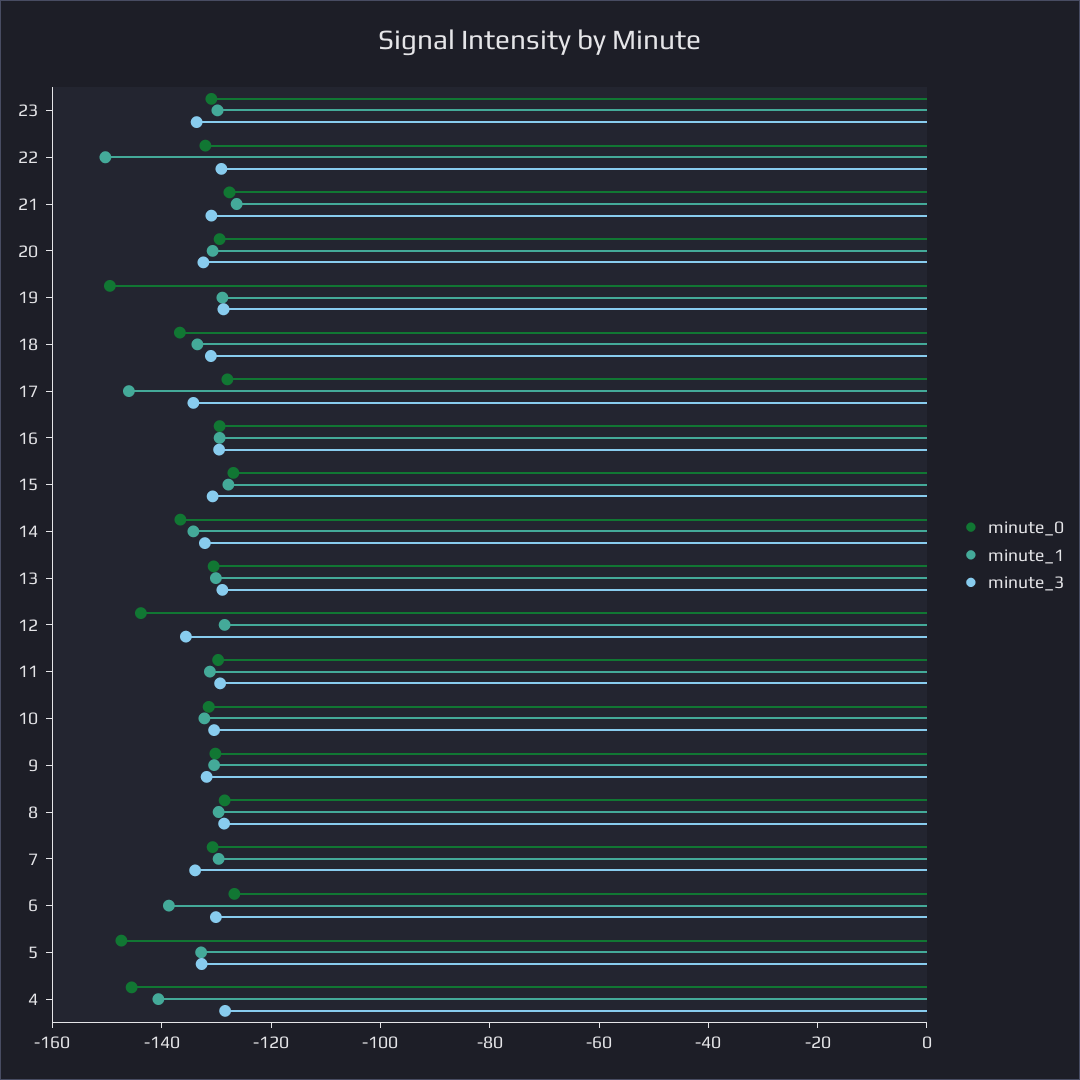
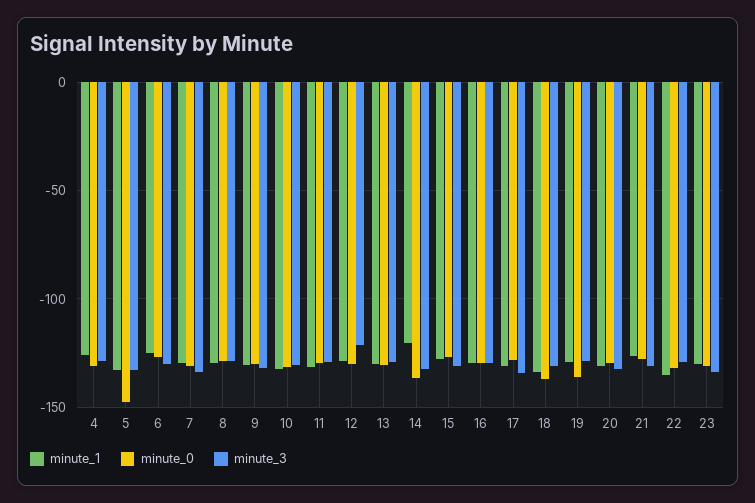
  {
    "minute_0": {
      "23": -130,
      "22": -130,
      "21": -130,
      "20": -130,
-     "19": -150,
+     "19": -135,
      "18": -135,
      "17": -130,
      "16": -130,
      "15": -125,
      "14": -135,
      "13": -130,
-     "12": -145,
+     "12": -130,
      "11": -130,
      "10": -130,
      "9": -130,
      "8": -130,
      "7": -130,
      "6": -125,
      "5": -145,
-     "4": -145
+     "4": -130
    },
    "minute_1": {
      "23": -130,
-     "22": -150,
+     "22": -135,
      "21": -125,
      "20": -130,
      "19": -130,
      "18": -135,
-     "17": -145,
+     "17": -130,
      "16": -130,
      "15": -130,
-     "14": -135,
+     "14": -120,
      "13": -130,
      "12": -130,
      "11": -130,
      "10": -130,
      "9": -130,
      "8": -130,
      "7": -130,
-     "6": -140,
+     "6": -125,
      "5": -135,
-     "4": -140
+     "4": -125
    },
    "minute_3": {
      "23": -135,
      "22": -130,
      "21": -130,
      "20": -130,
      "19": -130,
      "18": -130,
      "17": -135,
      "16": -130,
      "15": -130,
      "14": -130,
      "13": -130,
-     "12": -135,
+     "12": -120,
      "11": -130,
      "10": -130,
      "9": -130,
      "8": -130,
      "7": -135,
      "6": -130,
      "5": -135,
      "4": -130
    }
  }

